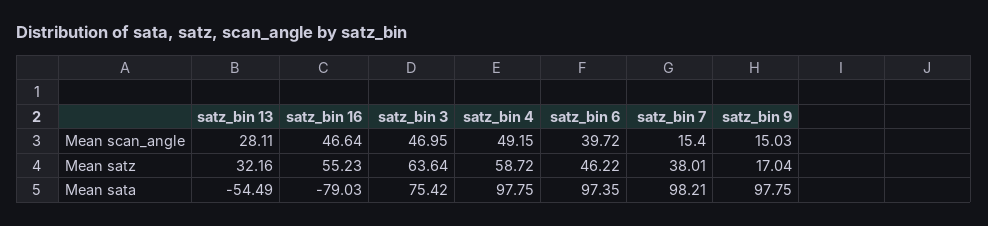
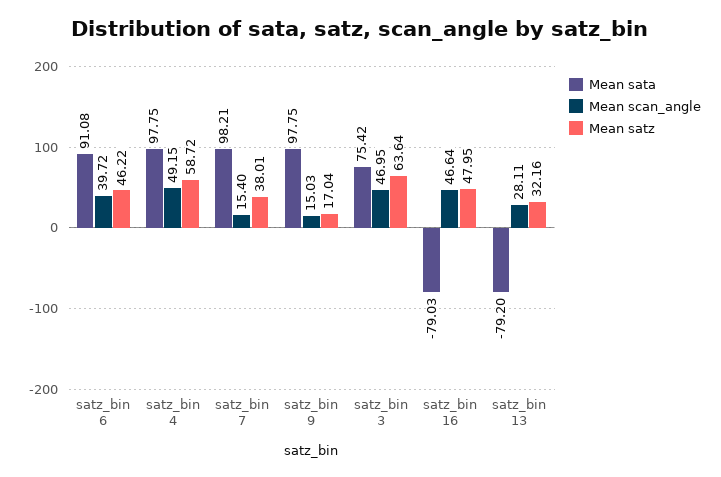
  {
    "Mean scan_angle": {
      "satz_bin 13": 28.11,
      "satz_bin 16": 46.64,
      "satz_bin 3": 46.95,
      "satz_bin 4": 49.15,
      "satz_bin 6": 39.72,
      "satz_bin 7": 15.4,
      "satz_bin 9": 15.03
    },
    "Mean satz": {
      "satz_bin 13": 32.16,
-     "satz_bin 16": 55.23,
+     "satz_bin 16": 47.95,
      "satz_bin 3": 63.64,
      "satz_bin 4": 58.72,
      "satz_bin 6": 46.22,
      "satz_bin 7": 38.01,
      "satz_bin 9": 17.04
    },
    "Mean sata": {
-     "satz_bin 13": -54.49,
+     "satz_bin 13": -79.2,
      "satz_bin 16": -79.03,
      "satz_bin 3": 75.42,
      "satz_bin 4": 97.75,
-     "satz_bin 6": 97.35,
+     "satz_bin 6": 91.08,
      "satz_bin 7": 98.21,
      "satz_bin 9": 97.75
    }
  }

